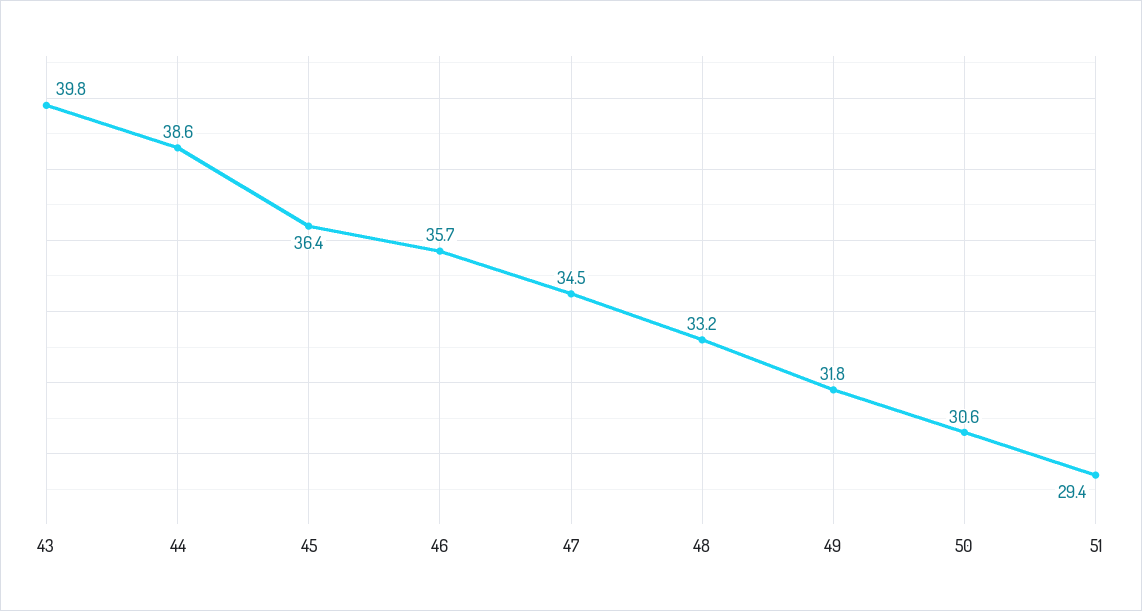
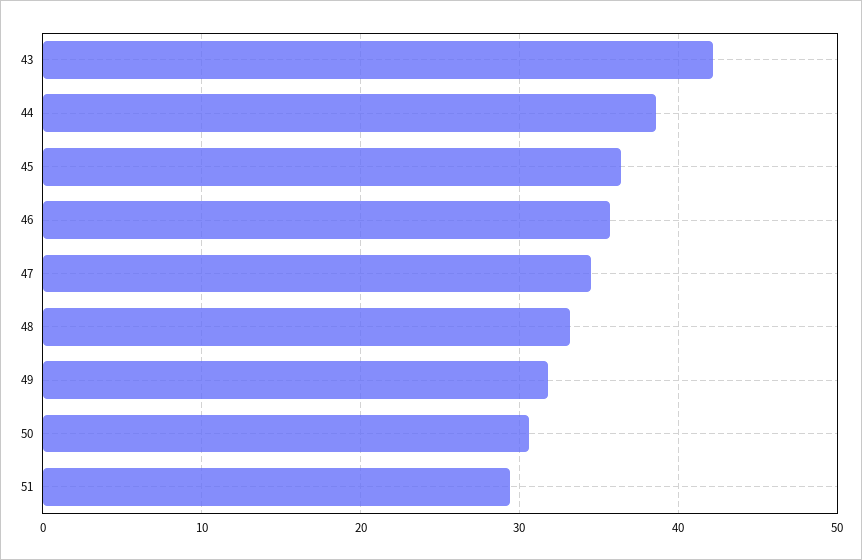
  {
-   "43": 39.8,
+   "43": 42,
    "44": 38.6,
    "45": 36.4,
    "46": 35.7,
    "47": 34.5,
    "48": 33.2,
    "49": 31.8,
    "50": 30.6,
    "51": 29.4
  }

